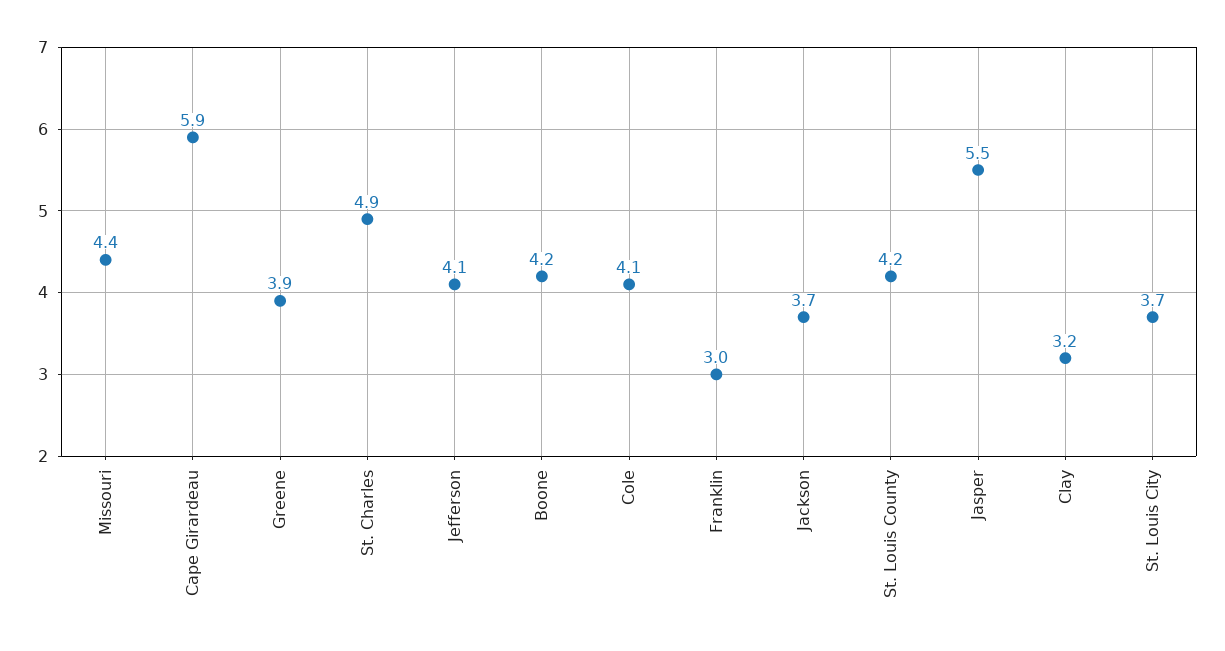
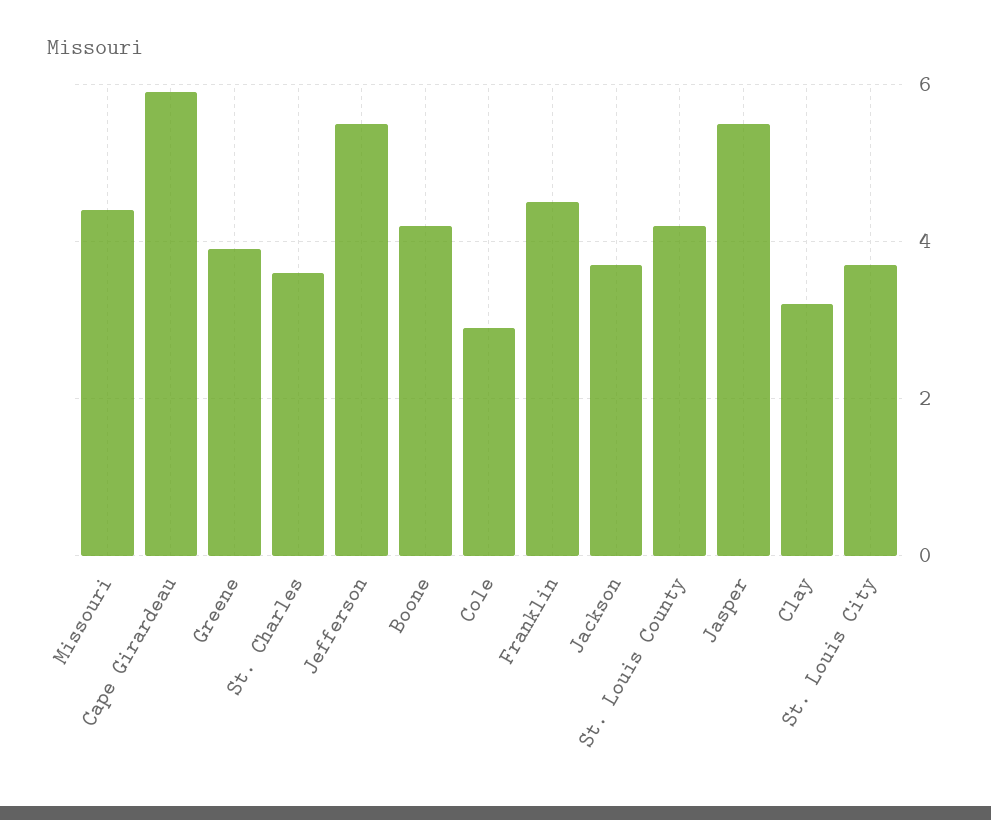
  {
    "Missouri": 4.4,
    "Cape Girardeau": 5.9,
    "Greene": 3.9,
-   "St. Charles": 4.9,
+   "St. Charles": 3.5,
-   "Jefferson": 4.1,
+   "Jefferson": 5.5,
    "Boone": 4.2,
-   "Cole": 4.1,
+   "Cole": 3,
-   "Franklin": 3,
+   "Franklin": 4.5,
    "Jackson": 3.7,
    "St. Louis County": 4.2,
    "Jasper": 5.5,
    "Clay": 3.2,
    "St. Louis City": 3.7
  }

